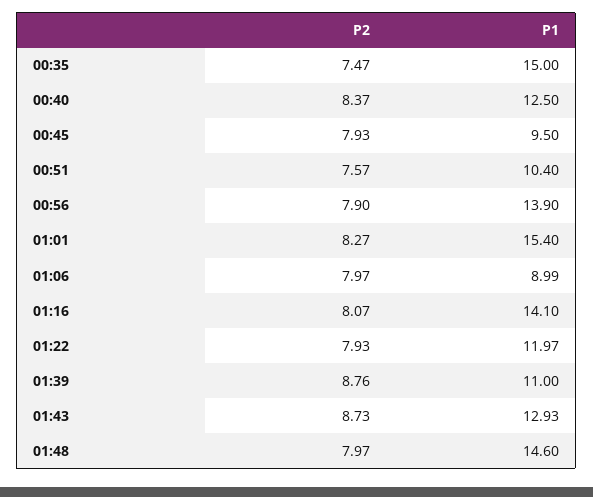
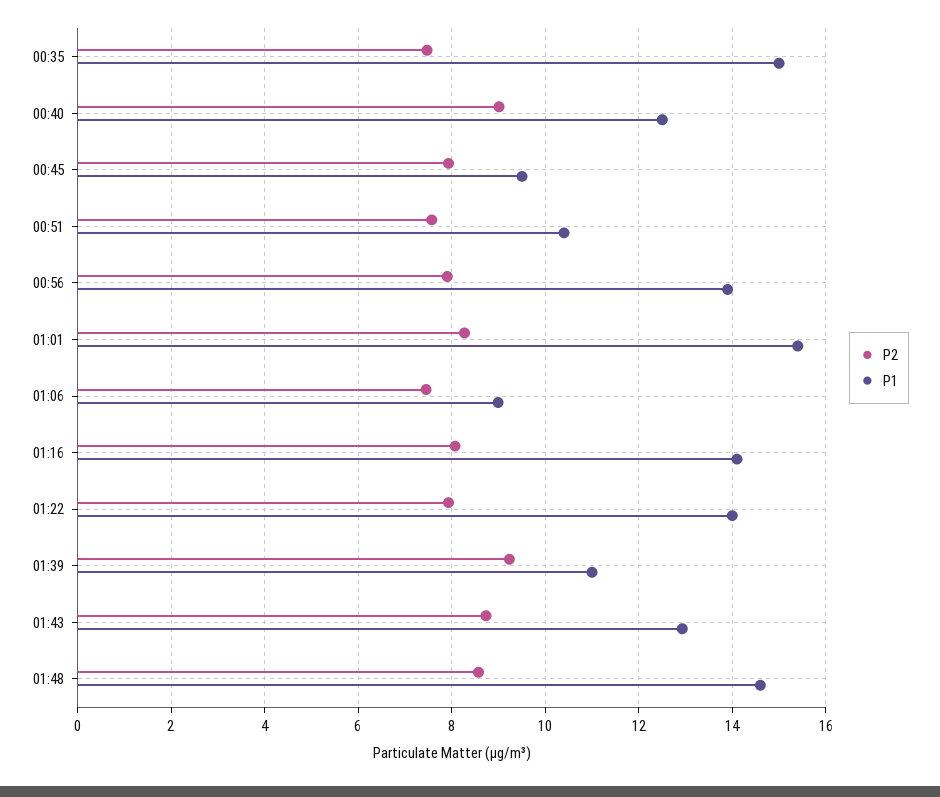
  {
    "P2": {
      "00:35": 7.47,
-     "00:40": 8.37,
+     "00:40": 9,
      "00:45": 7.93,
      "00:51": 7.57,
      "00:56": 7.9,
      "01:01": 8.27,
-     "01:06": 7.97,
+     "01:06": 7.4,
      "01:16": 8.07,
      "01:22": 7.93,
-     "01:39": 8.76,
+     "01:39": 9.2,
      "01:43": 8.73,
-     "01:48": 7.97
+     "01:48": 8.6
    },
    "P1": {
      "00:35": 15,
      "00:40": 12.5,
      "00:45": 9.5,
      "00:51": 10.4,
      "00:56": 13.9,
      "01:01": 15.4,
      "01:06": 8.99,
      "01:16": 14.1,
-     "01:22": 11.97,
+     "01:22": 14,
      "01:39": 11,
      "01:43": 12.93,
      "01:48": 14.6
    }
  }

